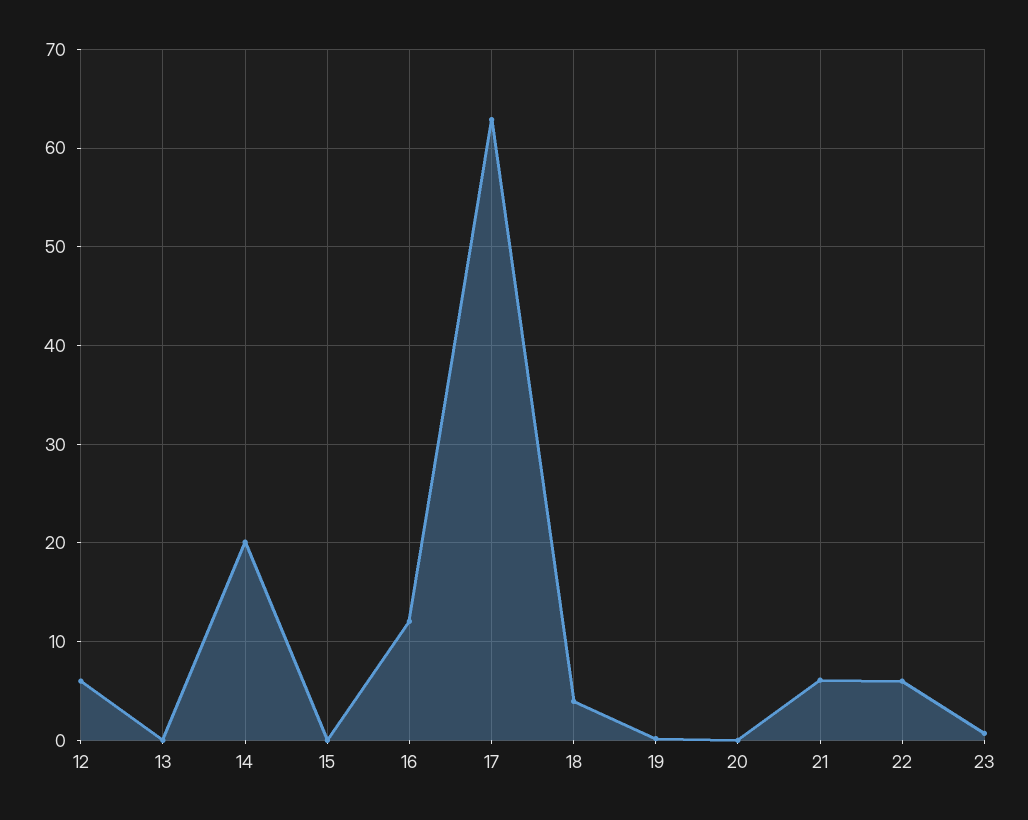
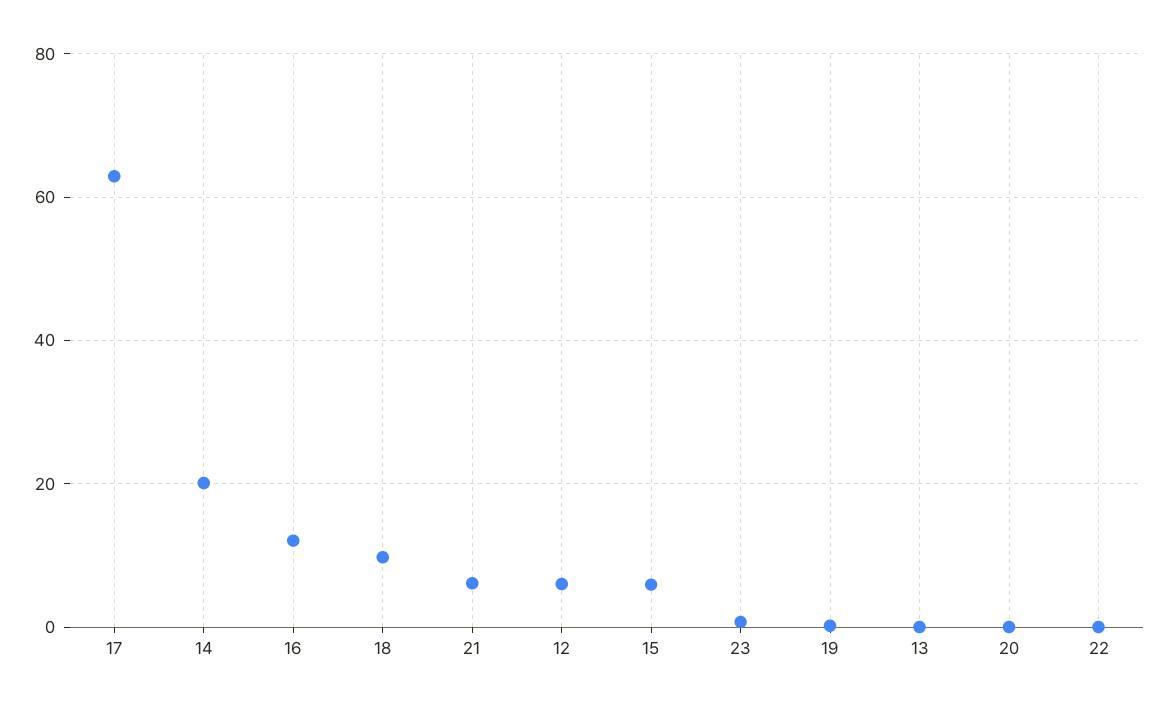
  {
    "12": 6,
    "13": 0,
    "14": 20,
-   "15": 0,
+   "15": 6,
    "16": 12,
    "17": 63,
-   "18": 4,
+   "18": 10,
    "19": 0,
    "20": 0,
    "21": 6,
-   "22": 6,
+   "22": 0,
    "23": 1
  }

